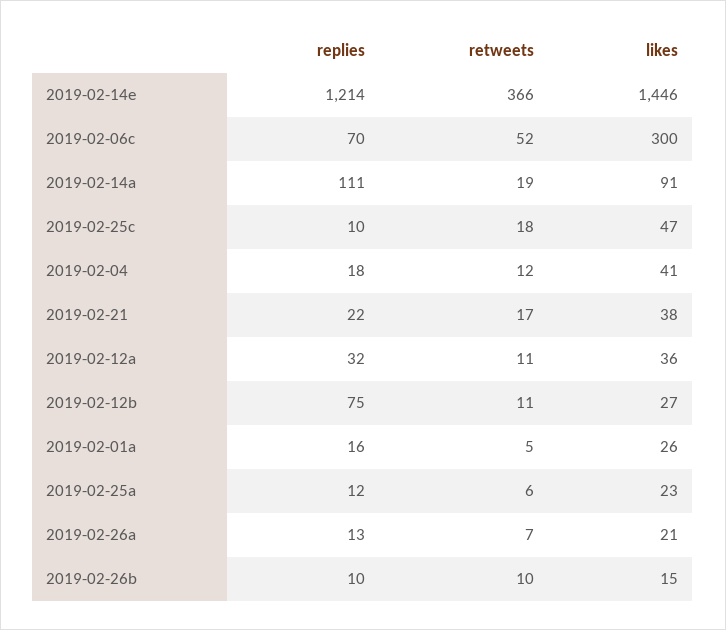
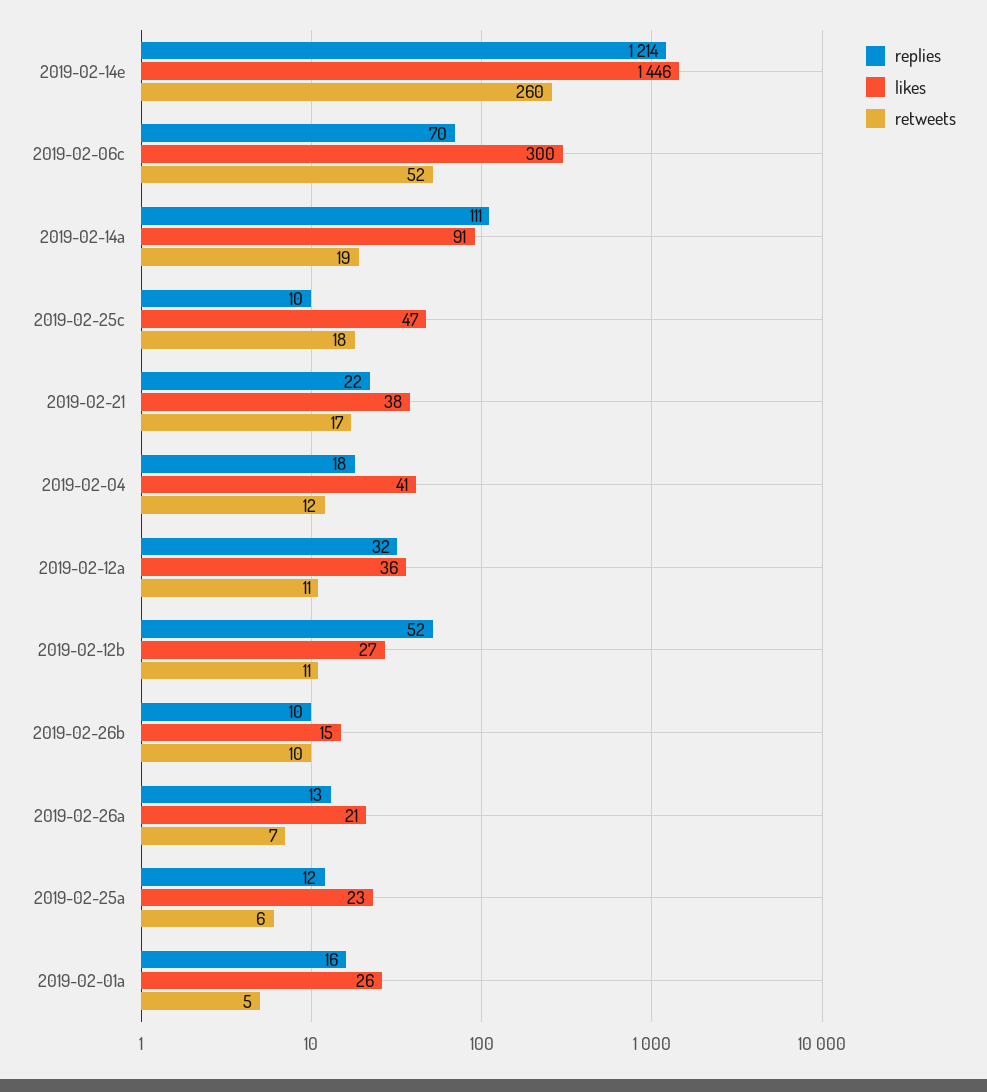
  {
    "replies": {
      "2019-02-14e": 1214,
      "2019-02-06c": 70,
      "2019-02-14a": 111,
      "2019-02-25c": 10,
      "2019-02-04": 18,
      "2019-02-21": 22,
      "2019-02-12a": 32,
-     "2019-02-12b": 75,
+     "2019-02-12b": 52,
      "2019-02-01a": 16,
      "2019-02-25a": 12,
      "2019-02-26a": 13,
      "2019-02-26b": 10
    },
    "retweets": {
-     "2019-02-14e": 366,
+     "2019-02-14e": 260,
      "2019-02-06c": 52,
      "2019-02-14a": 19,
      "2019-02-25c": 18,
      "2019-02-04": 12,
      "2019-02-21": 17,
      "2019-02-12a": 11,
      "2019-02-12b": 11,
      "2019-02-01a": 5,
      "2019-02-25a": 6,
      "2019-02-26a": 7,
      "2019-02-26b": 10
    },
    "likes": {
      "2019-02-14e": 1446,
      "2019-02-06c": 300,
      "2019-02-14a": 91,
      "2019-02-25c": 47,
      "2019-02-04": 41,
      "2019-02-21": 38,
      "2019-02-12a": 36,
      "2019-02-12b": 27,
      "2019-02-01a": 26,
      "2019-02-25a": 23,
      "2019-02-26a": 21,
      "2019-02-26b": 15
    }
  }

